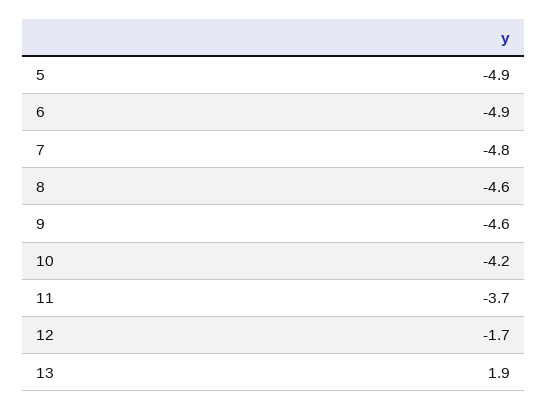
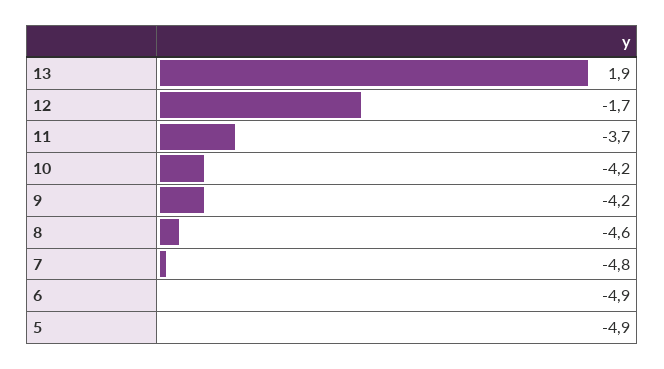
  {
    "5": -4.9,
    "6": -4.9,
    "7": -4.8,
    "8": -4.6,
-   "9": -4.6,
+   "9": -4.2,
    "10": -4.2,
    "11": -3.7,
    "12": -1.7,
    "13": 1.9
  }

